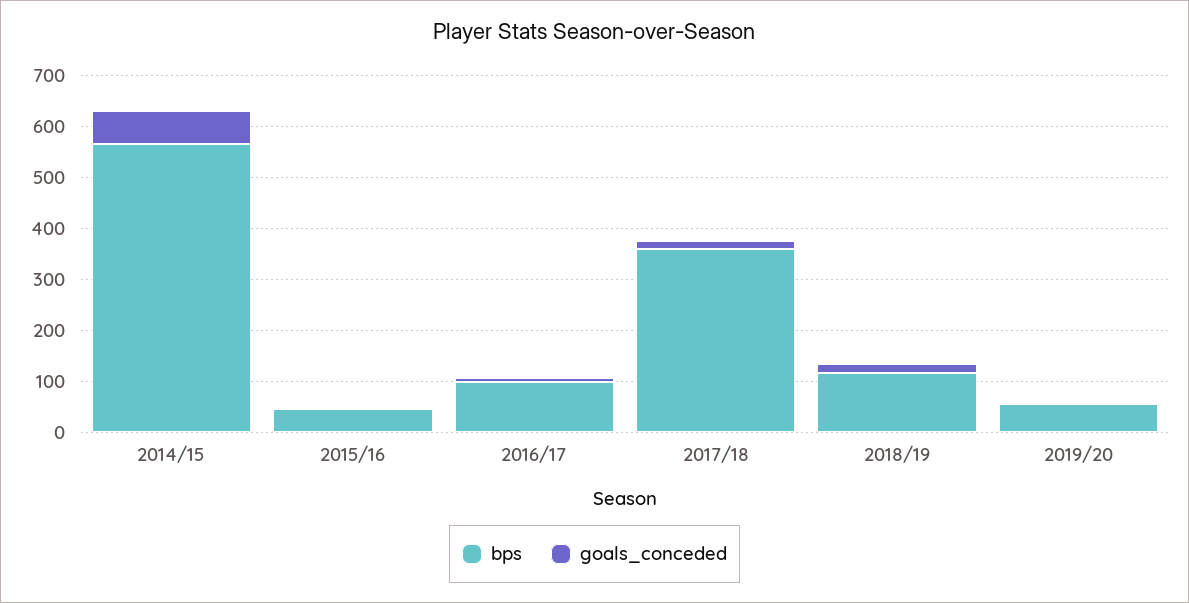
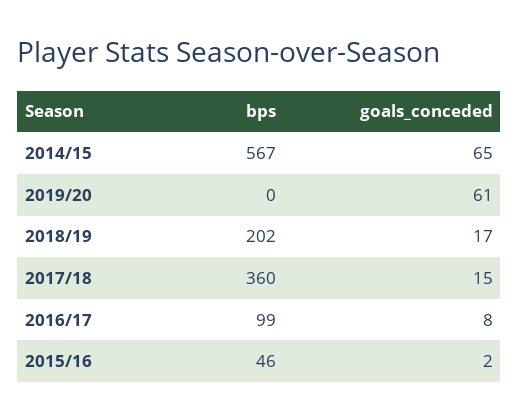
  {
    "bps": {
      "2014/15": 567,
      "2015/16": 46,
      "2016/17": 99,
      "2017/18": 360,
-     "2018/19": 120,
+     "2018/19": 202,
-     "2019/20": 60
+     "2019/20": 0
    },
    "goals_conceded": {
      "2014/15": 65,
      "2015/16": 2,
      "2016/17": 8,
      "2017/18": 15,
      "2018/19": 17,
-     "2019/20": 0
+     "2019/20": 61
    }
  }

